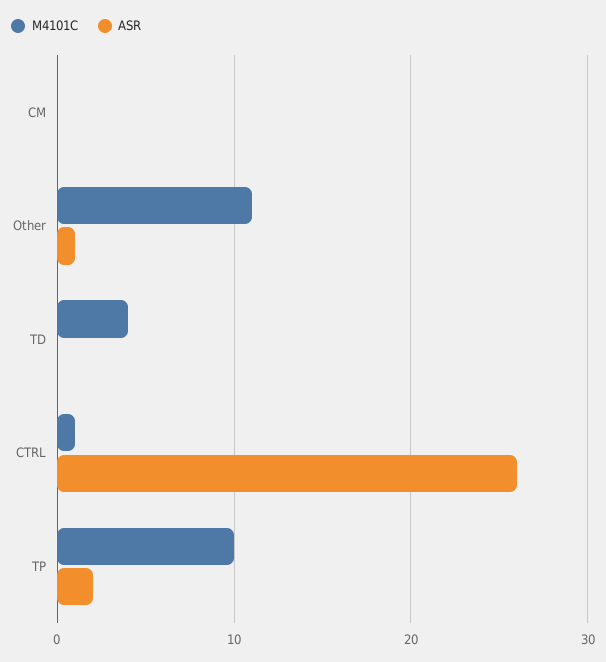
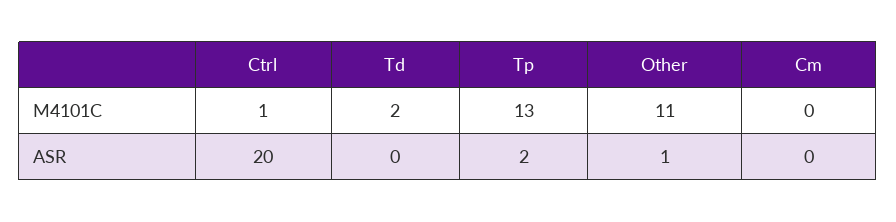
  {
    "M4101C": {
      "CM": 0,
      "Other": 11,
-     "TD": 4,
+     "TD": 2,
      "CTRL": 1,
-     "TP": 10
+     "TP": 13
    },
    "ASR": {
      "CM": 0,
      "Other": 1,
      "TD": 0,
-     "CTRL": 26,
+     "CTRL": 20,
      "TP": 2
    }
  }

